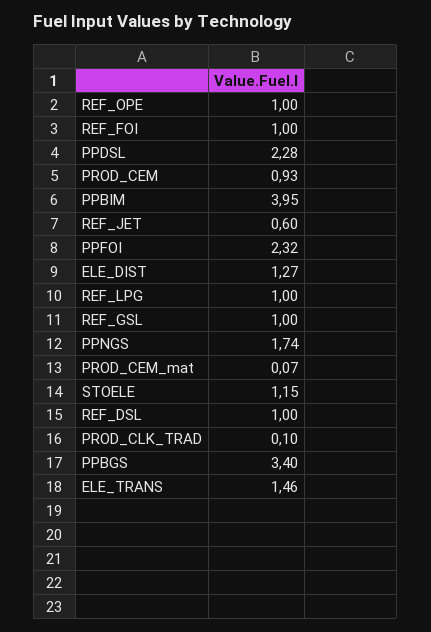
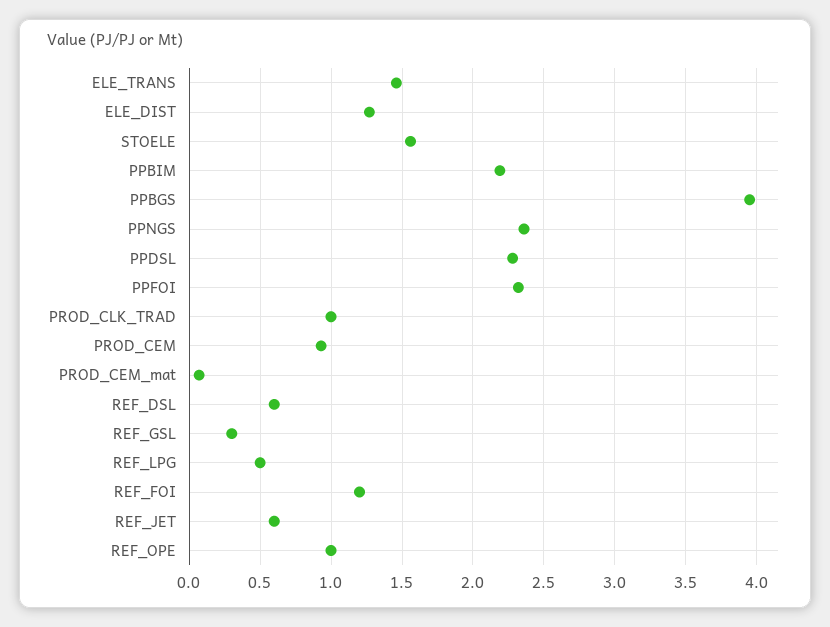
  {
    "REF_OPE": 1,
-   "REF_FOI": 1,
+   "REF_FOI": 1.2,
    "PPDSL": 2.28,
    "PROD_CEM": 0.93,
-   "PPBIM": 3.95,
+   "PPBIM": 2.2,
    "REF_JET": 0.6,
    "PPFOI": 2.32,
    "ELE_DIST": 1.27,
-   "REF_LPG": 1,
+   "REF_LPG": 0.5,
-   "REF_GSL": 1,
+   "REF_GSL": 0.3,
-   "PPNGS": 1.74,
+   "PPNGS": 2.35,
    "PROD_CEM_mat": 0.07,
-   "STOELE": 1.15,
+   "STOELE": 1.55,
-   "REF_DSL": 1,
+   "REF_DSL": 0.6,
-   "PROD_CLK_TRAD": 0.1,
+   "PROD_CLK_TRAD": 1,
-   "PPBGS": 3.4,
+   "PPBGS": 3.95,
    "ELE_TRANS": 1.46
  }

